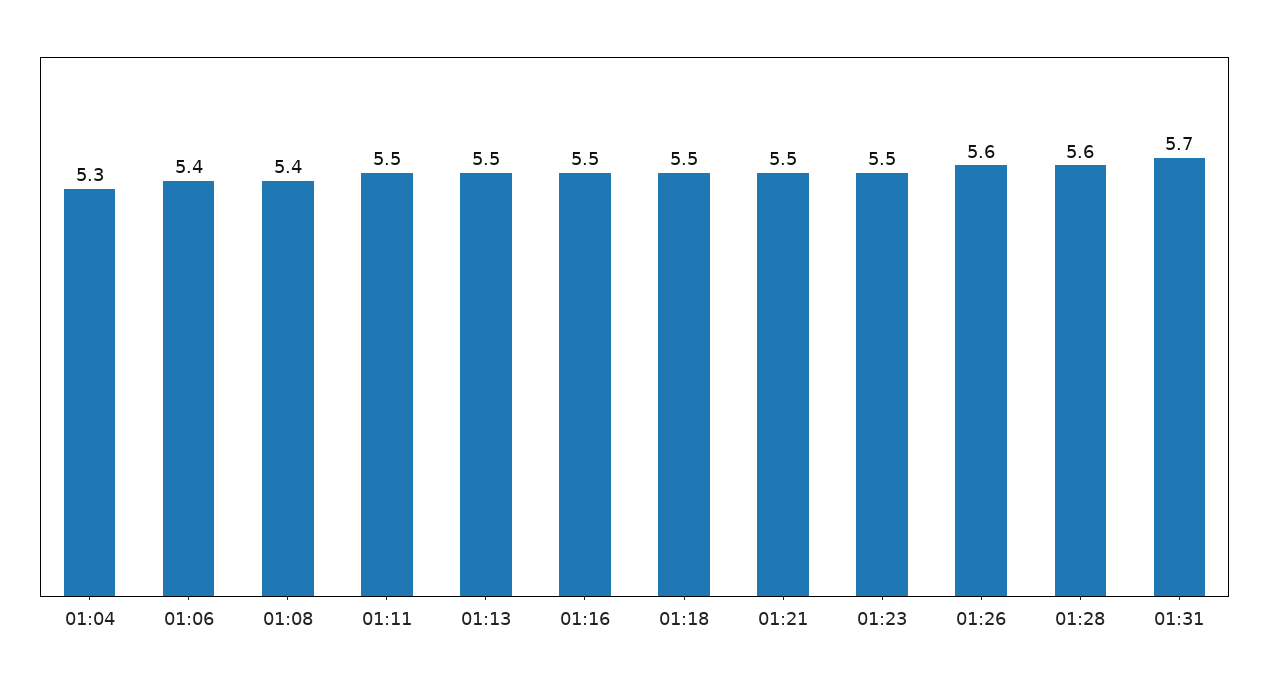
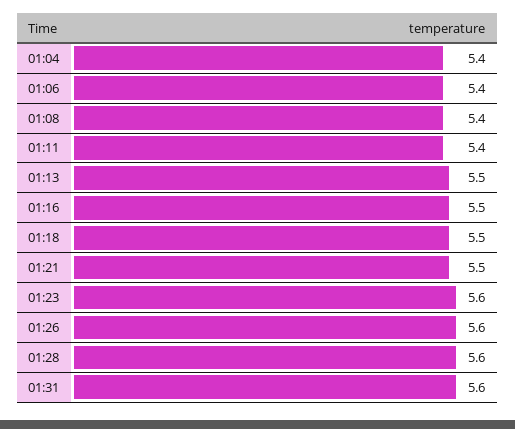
  {
-   "01:04": 5.3,
+   "01:04": 5.4,
    "01:06": 5.4,
    "01:08": 5.4,
-   "01:11": 5.5,
+   "01:11": 5.4,
    "01:13": 5.5,
    "01:16": 5.5,
    "01:18": 5.5,
    "01:21": 5.5,
-   "01:23": 5.5,
+   "01:23": 5.6,
    "01:26": 5.6,
    "01:28": 5.6,
-   "01:31": 5.7
+   "01:31": 5.6
  }

